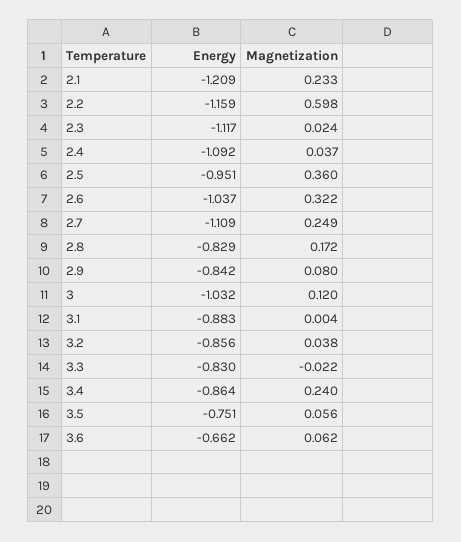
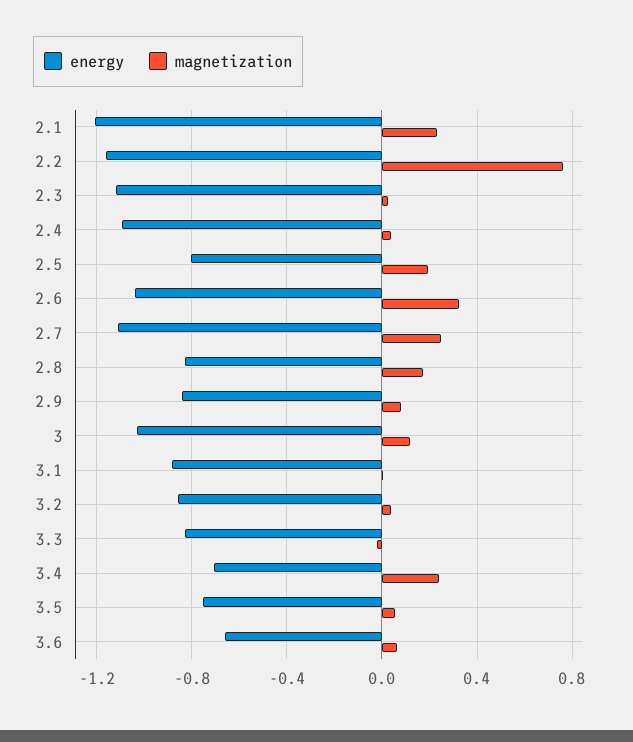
  {
    "Energy": {
      "2.1": -1.209,
      "2.2": -1.159,
      "2.3": -1.117,
      "2.4": -1.092,
-     "2.5": -0.951,
+     "2.5": -0.8,
      "2.6": -1.037,
      "2.7": -1.109,
      "2.8": -0.829,
      "2.9": -0.842,
      "3": -1.032,
      "3.1": -0.883,
      "3.2": -0.856,
      "3.3": -0.83,
-     "3.4": -0.864,
+     "3.4": -0.7,
      "3.5": -0.751,
      "3.6": -0.662
    },
    "Magnetization": {
      "2.1": 0.233,
-     "2.2": 0.598,
+     "2.2": 0.75,
      "2.3": 0.024,
      "2.4": 0.037,
-     "2.5": 0.36,
+     "2.5": 0.2,
      "2.6": 0.322,
      "2.7": 0.249,
      "2.8": 0.172,
      "2.9": 0.08,
      "3": 0.12,
      "3.1": 0.004,
      "3.2": 0.038,
      "3.3": -0.022,
      "3.4": 0.24,
      "3.5": 0.056,
      "3.6": 0.062
    }
  }

